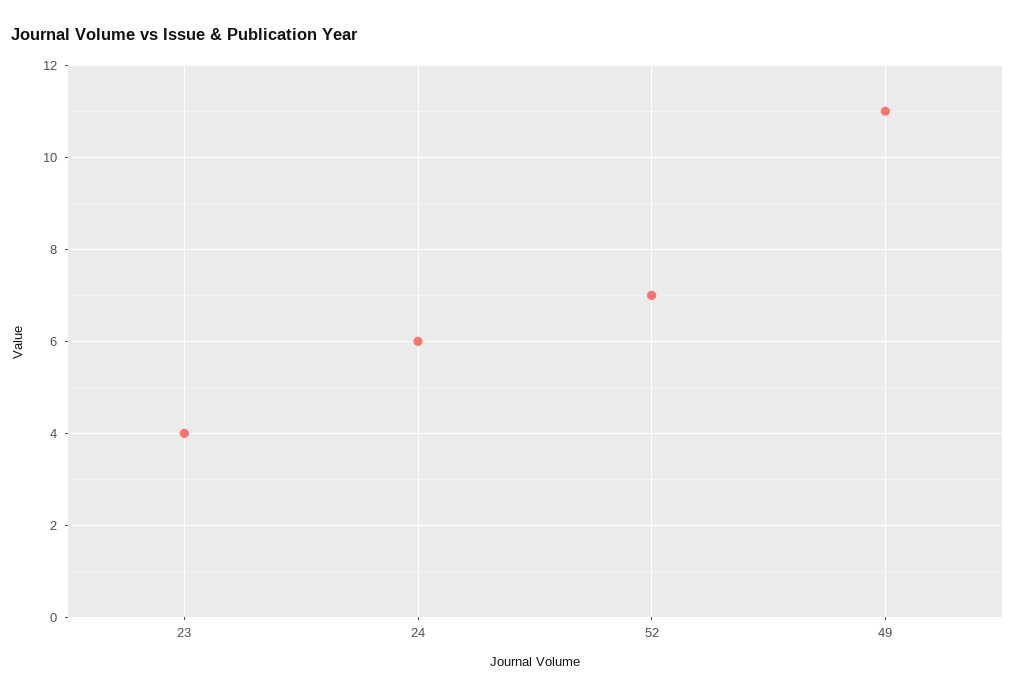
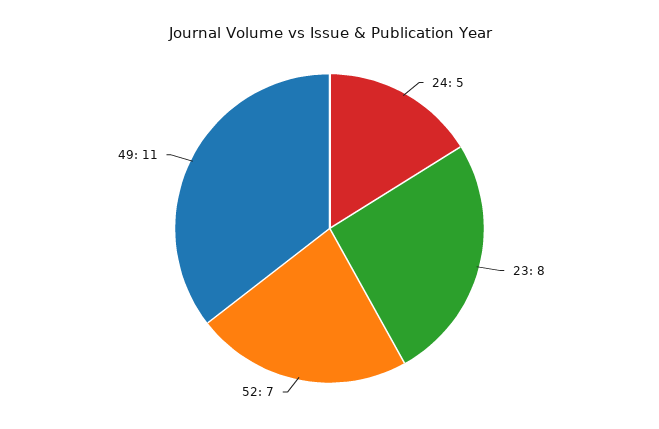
  {
-   "23": 4,
+   "23": 8,
-   "24": 6,
+   "24": 5,
    "52": 7,
    "49": 11
  }

